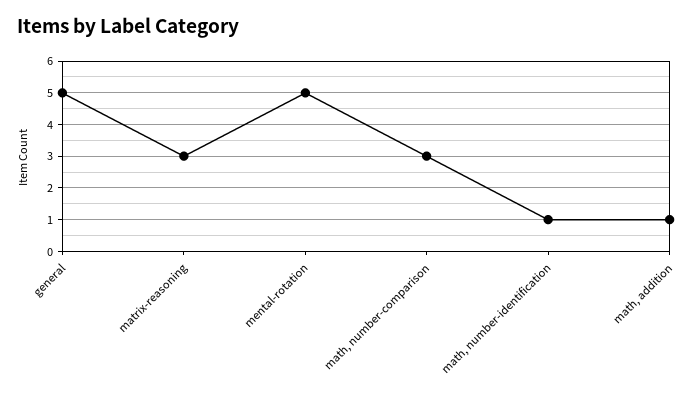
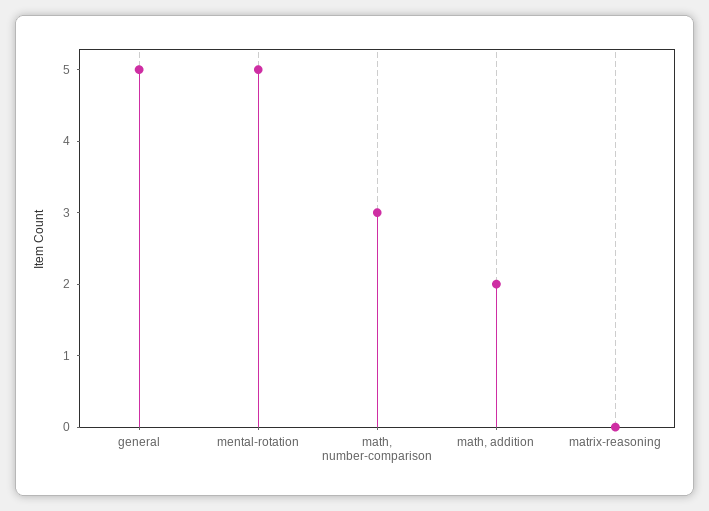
  {
    "general": 5,
-   "matrix-reasoning": 3,
+   "matrix-reasoning": 0,
    "mental-rotation": 5,
    "math, number-comparison": 3,
-   "math, number-identification": 1,
-   "math, addition": 1
+   "math, addition": 2
  }

